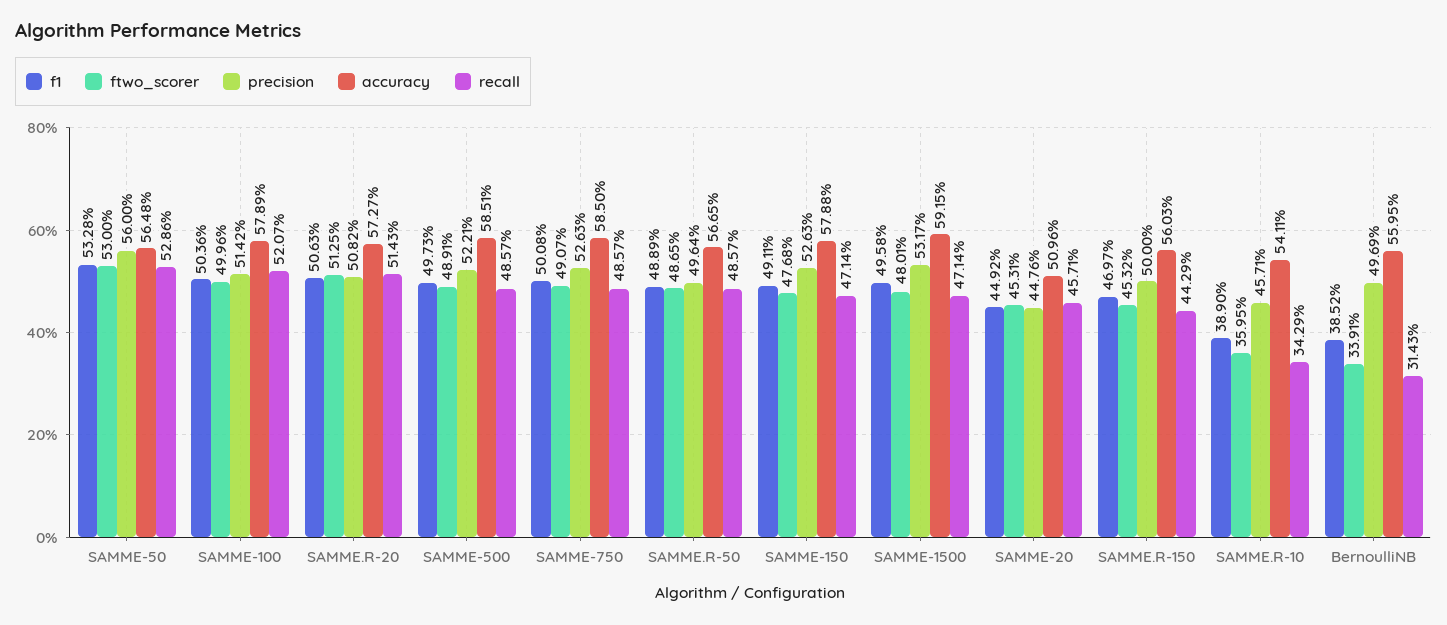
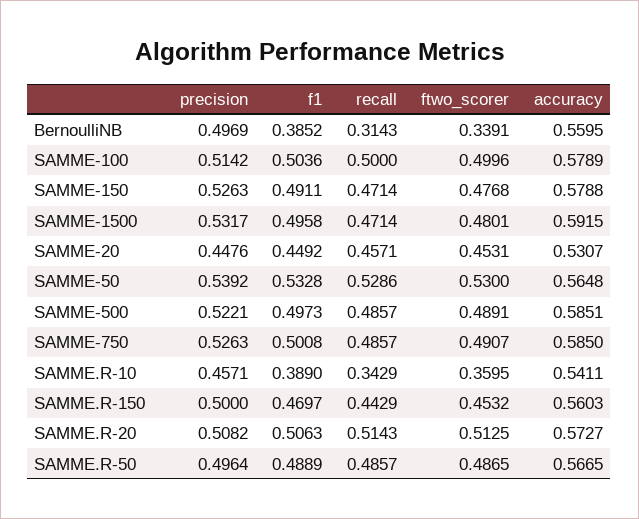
  {
    "f1": {
      "SAMME-50": 0.5328,
      "SAMME-100": 0.5036,
      "SAMME.R-20": 0.5063,
      "SAMME-500": 0.4973,
      "SAMME-750": 0.5008,
      "SAMME.R-50": 0.4889,
      "SAMME-150": 0.4911,
      "SAMME-1500": 0.4958,
      "SAMME-20": 0.4492,
      "SAMME.R-150": 0.4697,
      "SAMME.R-10": 0.389,
      "BernoulliNB": 0.3852
    },
    "ftwo_scorer": {
      "SAMME-50": 0.53,
      "SAMME-100": 0.4996,
      "SAMME.R-20": 0.5125,
      "SAMME-500": 0.4891,
      "SAMME-750": 0.4907,
      "SAMME.R-50": 0.4865,
      "SAMME-150": 0.4768,
      "SAMME-1500": 0.4801,
      "SAMME-20": 0.4531,
      "SAMME.R-150": 0.4532,
      "SAMME.R-10": 0.3595,
      "BernoulliNB": 0.3391
    },
    "precision": {
-     "SAMME-50": 0.56,
+     "SAMME-50": 0.5392,
      "SAMME-100": 0.5142,
      "SAMME.R-20": 0.5082,
      "SAMME-500": 0.5221,
      "SAMME-750": 0.5263,
      "SAMME.R-50": 0.4964,
      "SAMME-150": 0.5263,
      "SAMME-1500": 0.5317,
      "SAMME-20": 0.4476,
      "SAMME.R-150": 0.5,
      "SAMME.R-10": 0.4571,
      "BernoulliNB": 0.4969
    },
    "accuracy": {
      "SAMME-50": 0.5648,
      "SAMME-100": 0.5789,
      "SAMME.R-20": 0.5727,
      "SAMME-500": 0.5851,
      "SAMME-750": 0.585,
      "SAMME.R-50": 0.5665,
      "SAMME-150": 0.5788,
      "SAMME-1500": 0.5915,
-     "SAMME-20": 0.5096,
+     "SAMME-20": 0.5307,
      "SAMME.R-150": 0.5603,
      "SAMME.R-10": 0.5411,
      "BernoulliNB": 0.5595
    },
    "recall": {
      "SAMME-50": 0.5286,
-     "SAMME-100": 0.5207,
+     "SAMME-100": 0.5,
      "SAMME.R-20": 0.5143,
      "SAMME-500": 0.4857,
      "SAMME-750": 0.4857,
      "SAMME.R-50": 0.4857,
      "SAMME-150": 0.4714,
      "SAMME-1500": 0.4714,
      "SAMME-20": 0.4571,
      "SAMME.R-150": 0.4429,
      "SAMME.R-10": 0.3429,
      "BernoulliNB": 0.3143
    }
  }

